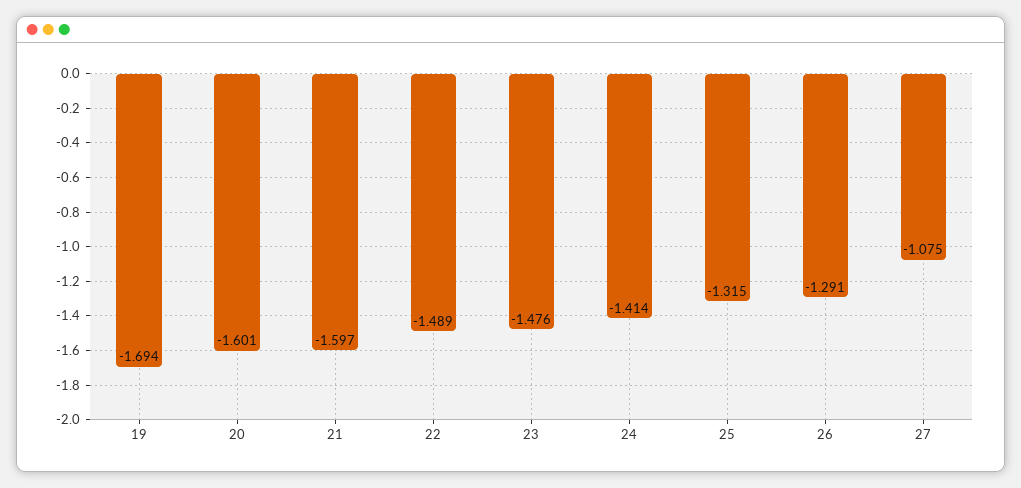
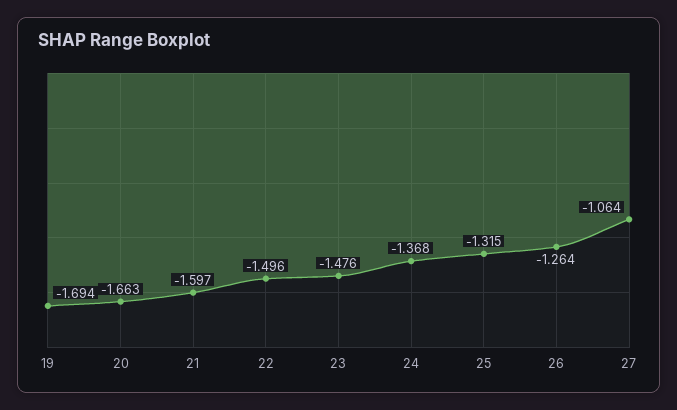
  {
    "19": -1.694,
-   "20": -1.601,
+   "20": -1.663,
    "21": -1.597,
-   "22": -1.489,
+   "22": -1.496,
    "23": -1.476,
-   "24": -1.414,
+   "24": -1.368,
    "25": -1.315,
-   "26": -1.291,
+   "26": -1.264,
-   "27": -1.075
+   "27": -1.064
  }

